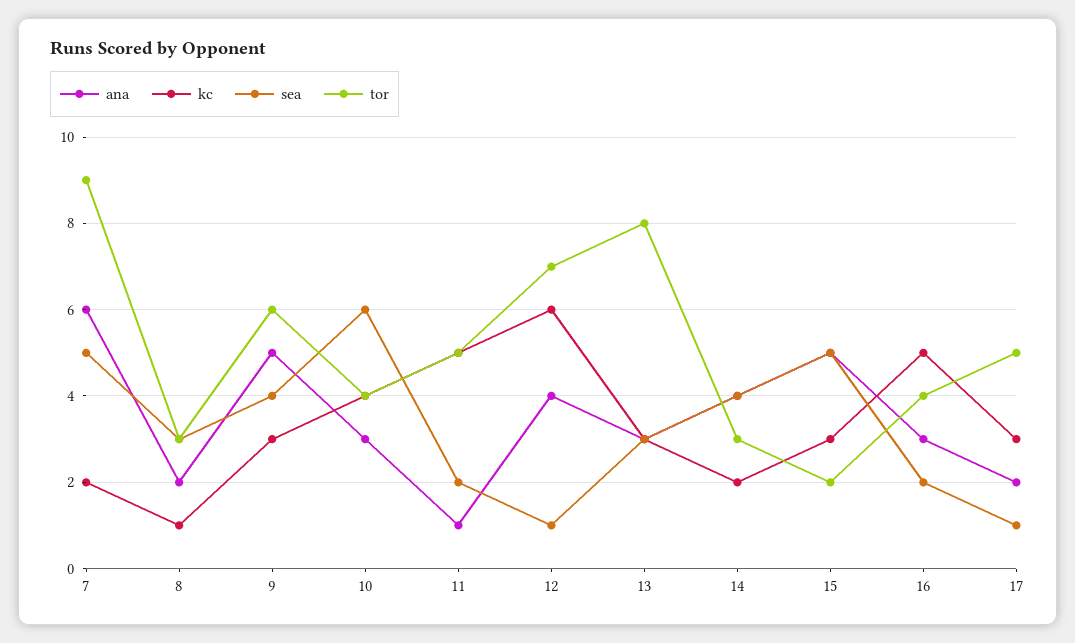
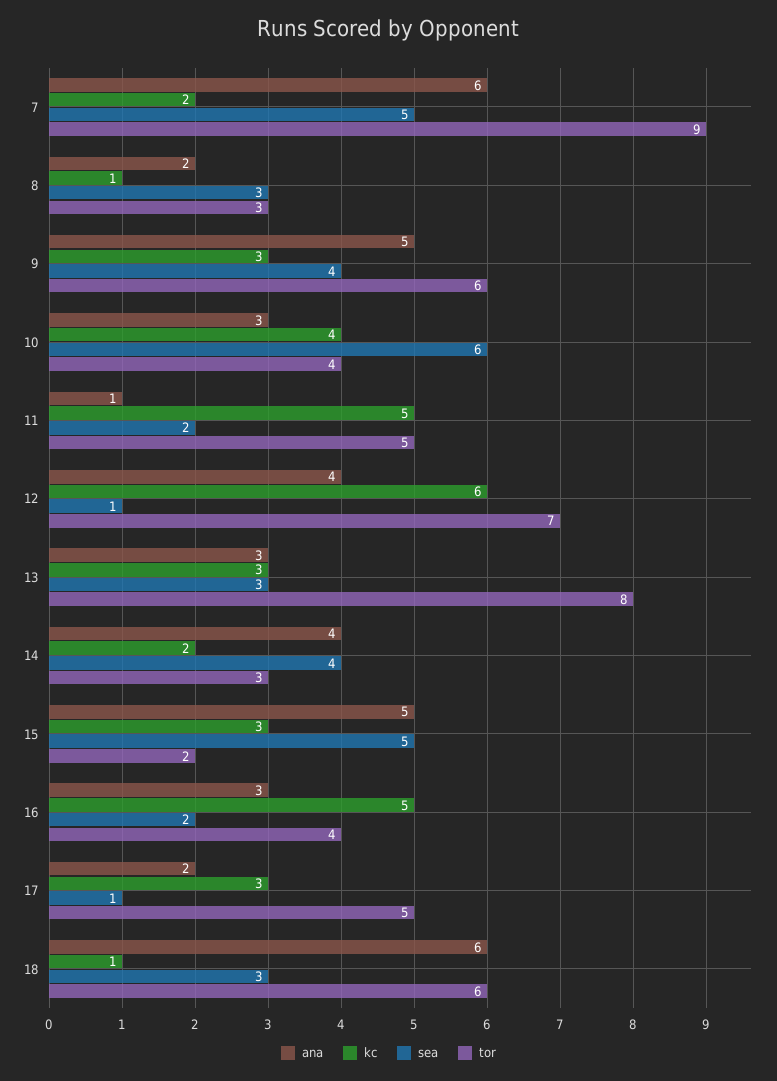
  {
    "ana": {
      "7": 6,
      "8": 2,
      "9": 5,
      "10": 3,
      "11": 1,
      "12": 4,
      "13": 3,
      "14": 4,
      "15": 5,
      "16": 3,
-     "17": 2
+     "17": 2,
+     "18": 6
    },
    "kc": {
      "7": 2,
      "8": 1,
      "9": 3,
      "10": 4,
      "11": 5,
      "12": 6,
      "13": 3,
      "14": 2,
      "15": 3,
      "16": 5,
-     "17": 3
+     "17": 3,
+     "18": 1
    },
    "sea": {
      "7": 5,
      "8": 3,
      "9": 4,
      "10": 6,
      "11": 2,
      "12": 1,
      "13": 3,
      "14": 4,
      "15": 5,
      "16": 2,
-     "17": 1
+     "17": 1,
+     "18": 3
    },
    "tor": {
      "7": 9,
      "8": 3,
      "9": 6,
      "10": 4,
      "11": 5,
      "12": 7,
      "13": 8,
      "14": 3,
      "15": 2,
      "16": 4,
-     "17": 5
+     "17": 5,
+     "18": 6
    }
  }

